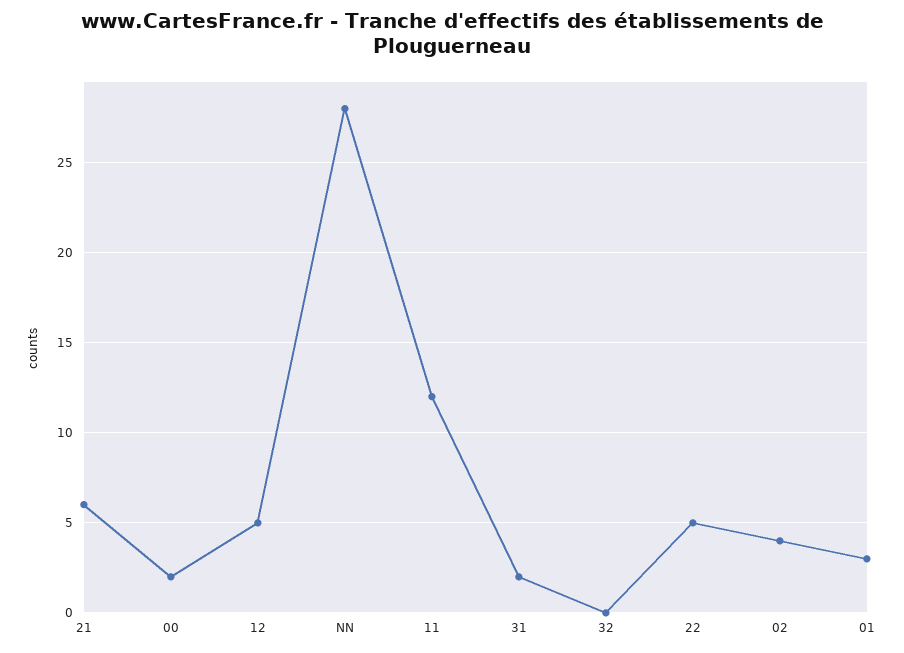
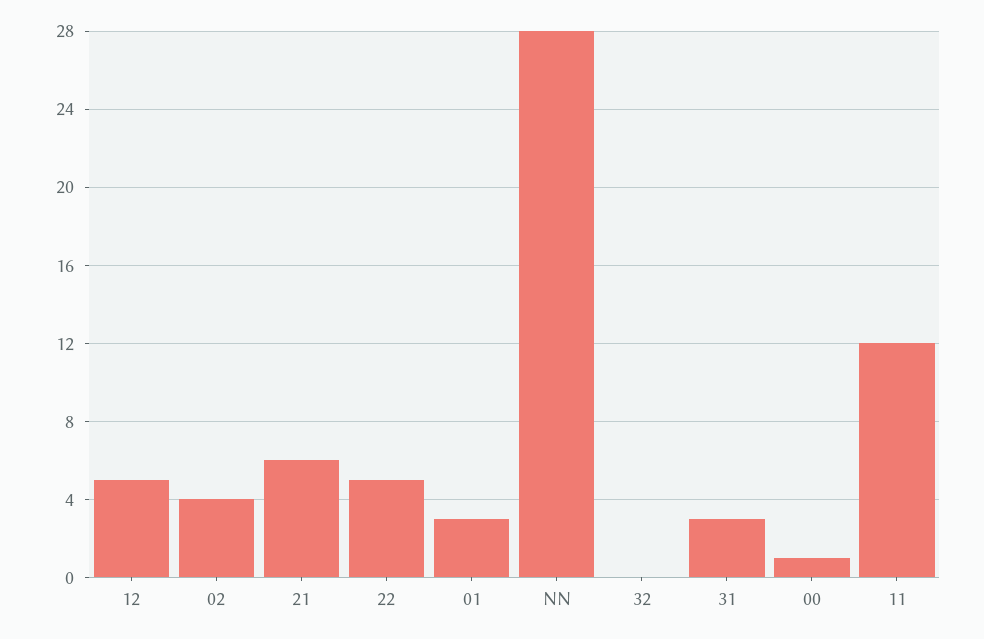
  {
    "21": 6,
-   "00": 2,
+   "00": 1,
    "12": 5,
    "NN": 28,
    "11": 12,
-   "31": 2,
+   "31": 3,
    "32": 0,
    "22": 5,
    "02": 4,
    "01": 3
  }

